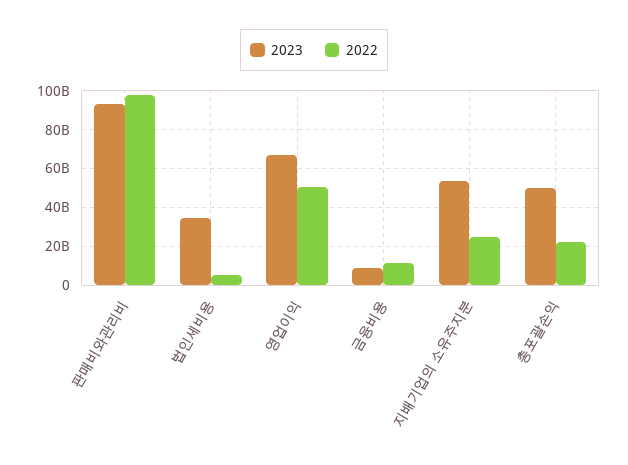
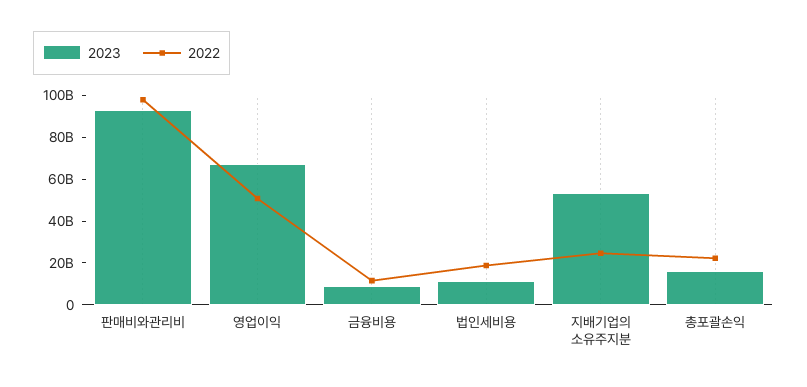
  {
    "2023": {
      "판매비와관리비": 95000000000,
-     "법인세비용": 35000000000,
+     "법인세비용": 10000000000,
      "영업이익": 65000000000,
      "금융비용": 10000000000,
      "지배기업의 소유주지분": 55000000000,
-     "총포괄손익": 50000000000
+     "총포괄손익": 15000000000
    },
    "2022": {
      "판매비와관리비": 100000000000,
-     "법인세비용": 5000000000,
+     "법인세비용": 20000000000,
      "영업이익": 50000000000,
      "금융비용": 10000000000,
      "지배기업의 소유주지분": 25000000000,
      "총포괄손익": 20000000000
    }
  }

